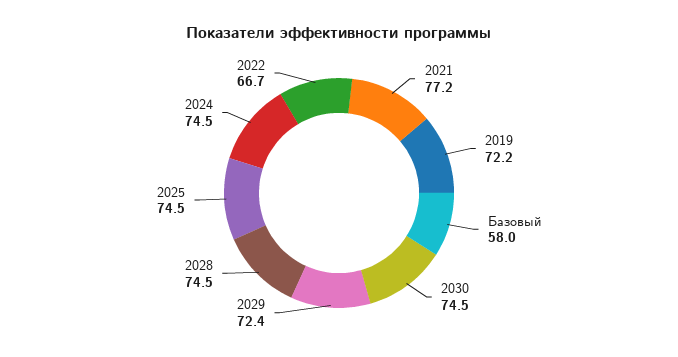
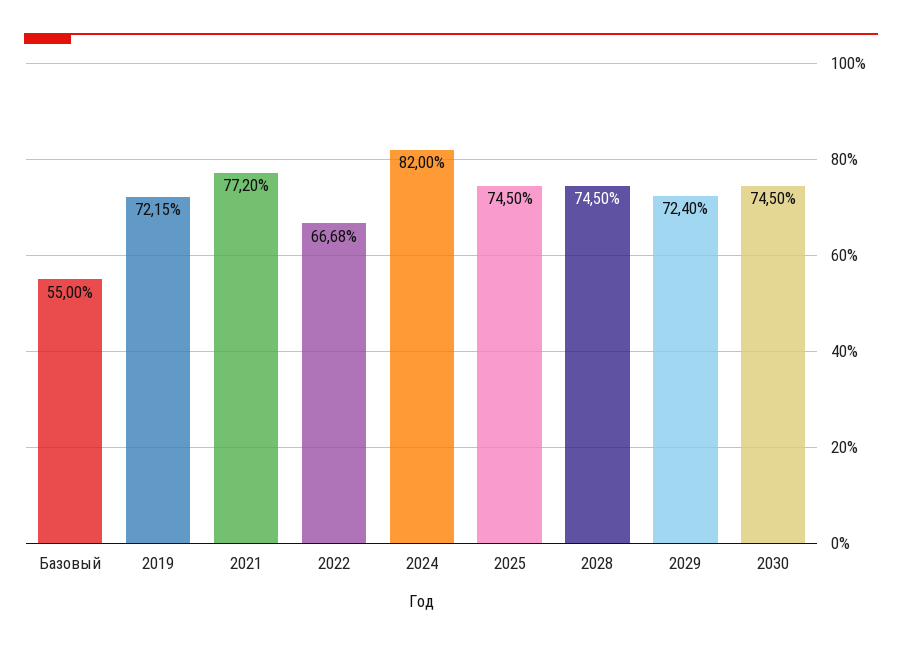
  {
    "2021": 77.2,
    "2019": 72.15,
-   "Базовый": 58,
+   "Базовый": 55,
    "2030": 74.5,
    "2029": 72.4,
    "2028": 74.5,
    "2025": 74.5,
-   "2024": 74.5,
+   "2024": 82,
    "2022": 66.68
  }

